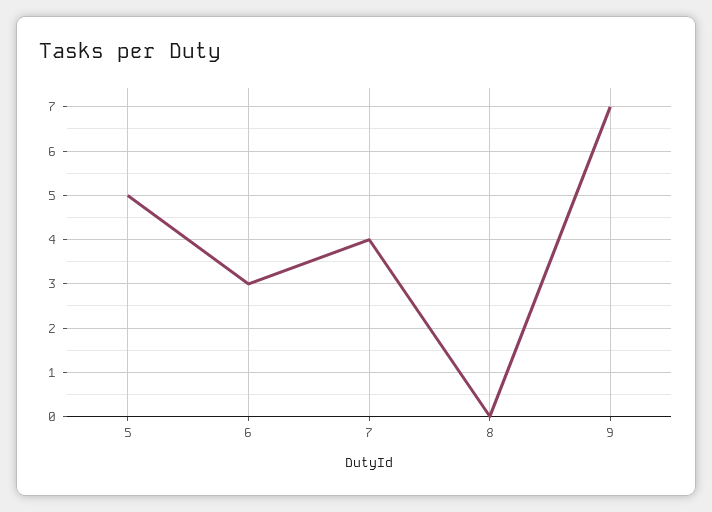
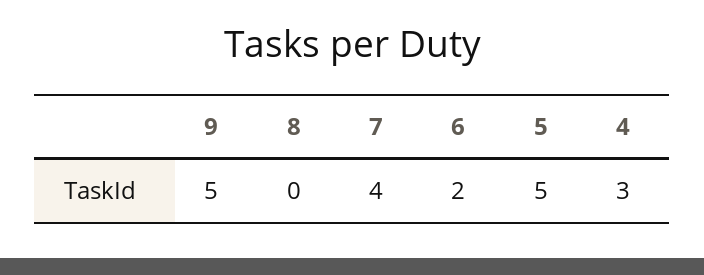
  {
    "5": 5,
-   "6": 3,
+   "6": 2,
    "7": 4,
    "8": 0,
-   "9": 7
+   "9": 5,
+   "4": 3
  }

